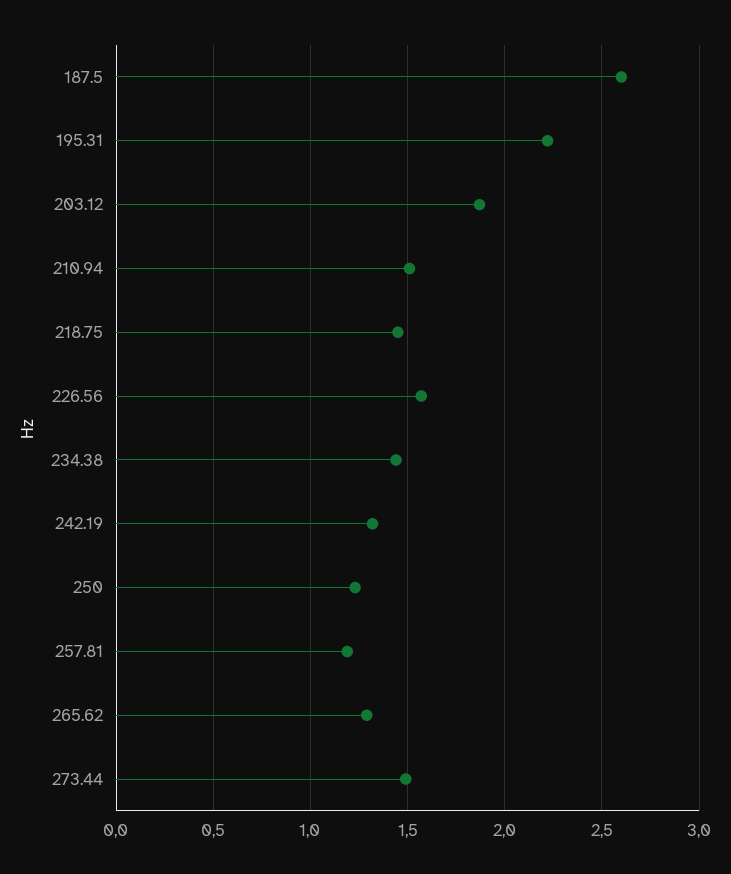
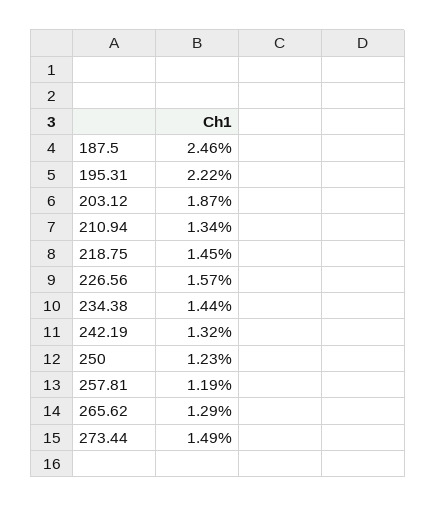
  {
-   "187.5": 2.6,
+   "187.5": 2.46,
    "195.31": 2.22,
    "203.12": 1.87,
-   "210.94": 1.5,
+   "210.94": 1.34,
    "218.75": 1.45,
    "226.56": 1.57,
    "234.38": 1.44,
    "242.19": 1.32,
    "250": 1.23,
    "257.81": 1.19,
    "265.62": 1.29,
    "273.44": 1.49
  }

